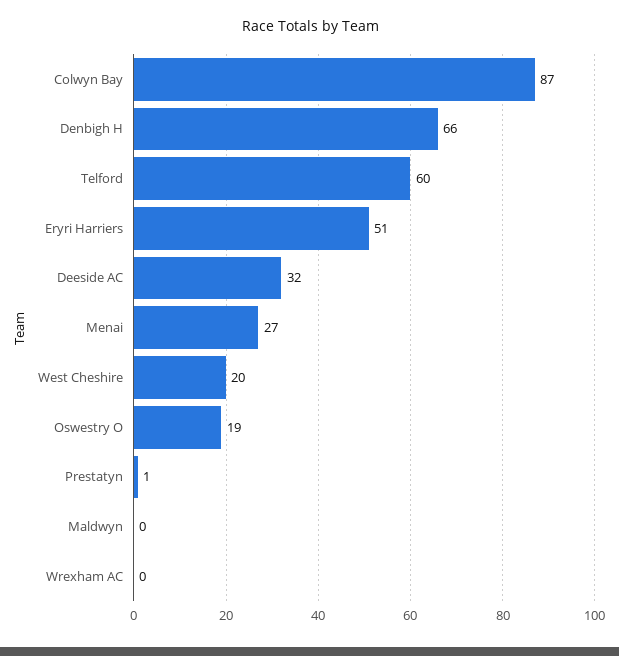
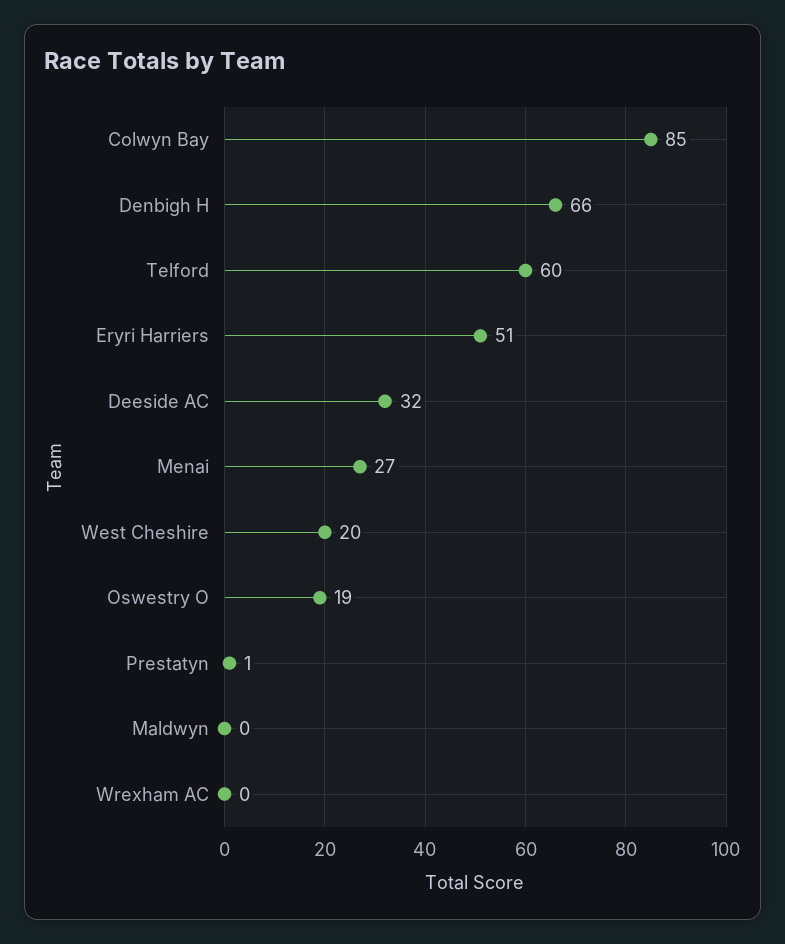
  {
-   "Colwyn Bay": 87,
+   "Colwyn Bay": 85,
    "Denbigh H": 66,
    "Telford": 60,
    "Eryri Harriers": 51,
    "Deeside AC": 32,
    "Menai": 27,
    "West Cheshire": 20,
    "Oswestry O": 19,
    "Prestatyn": 1,
    "Maldwyn": 0,
    "Wrexham AC": 0
  }

